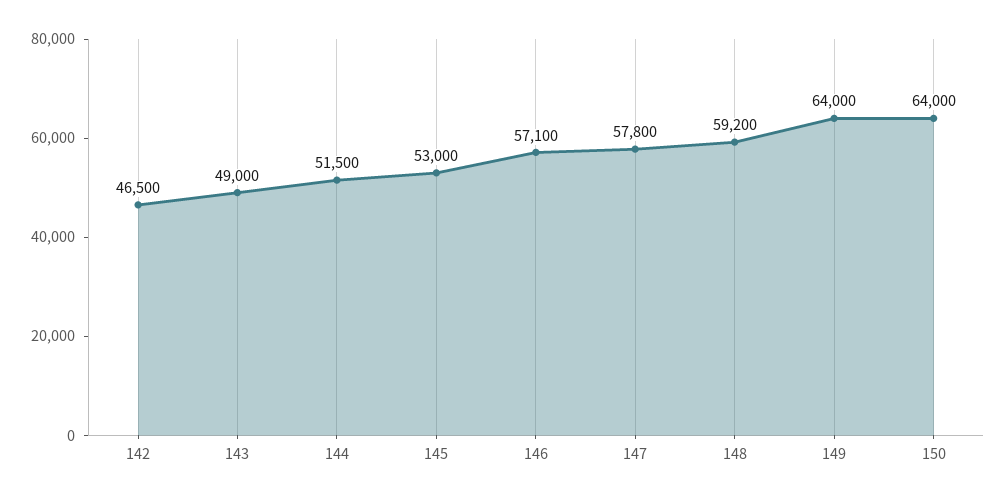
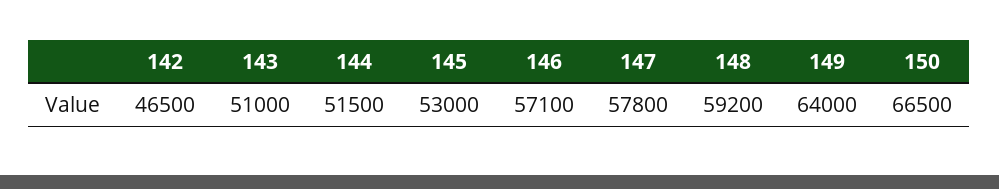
  {
    "142": 46500,
-   "143": 49000,
+   "143": 51000,
    "144": 51500,
    "145": 53000,
    "146": 57100,
    "147": 57800,
    "148": 59200,
    "149": 64000,
-   "150": 64000
+   "150": 66500
  }

